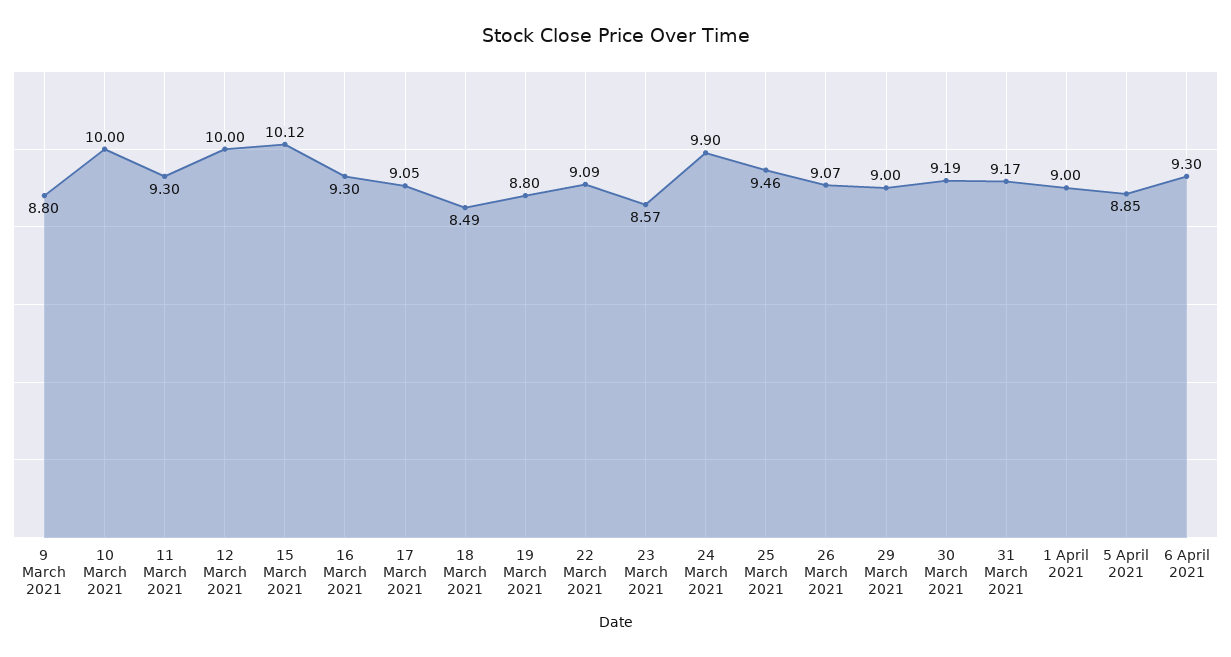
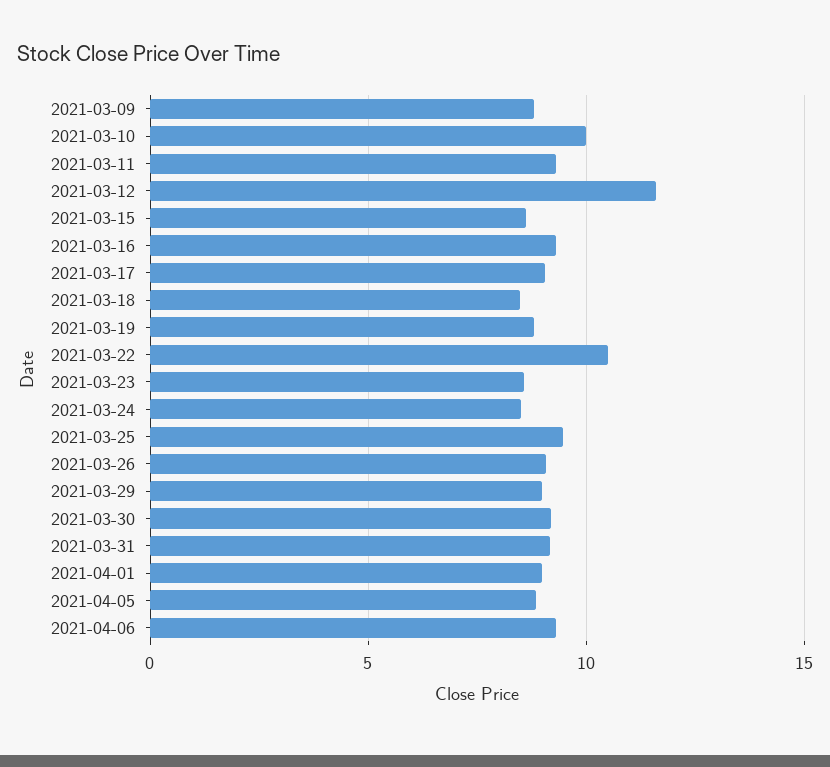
  {
    "9 March 2021": 8.8,
    "10 March 2021": 10,
    "11 March 2021": 9.3,
-   "12 March 2021": 10,
+   "12 March 2021": 11.5,
-   "15 March 2021": 10.12,
+   "15 March 2021": 8.5,
    "16 March 2021": 9.3,
    "17 March 2021": 9.05,
    "18 March 2021": 8.49,
    "19 March 2021": 8.8,
-   "22 March 2021": 9.09,
+   "22 March 2021": 10.5,
    "23 March 2021": 8.57,
-   "24 March 2021": 9.9,
+   "24 March 2021": 8.5,
    "25 March 2021": 9.46,
    "26 March 2021": 9.07,
    "29 March 2021": 9,
    "30 March 2021": 9.19,
    "31 March 2021": 9.17,
    "1 April 2021": 9,
    "5 April 2021": 8.85,
    "6 April 2021": 9.3
  }

